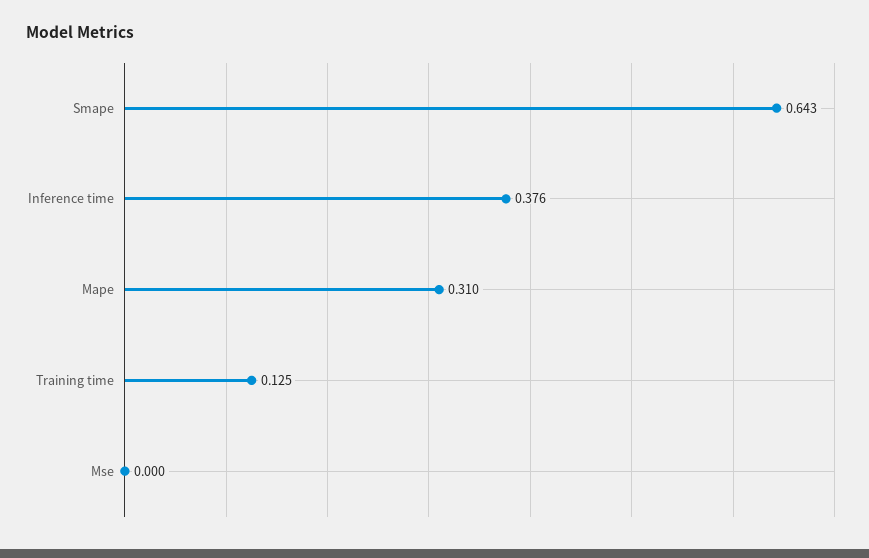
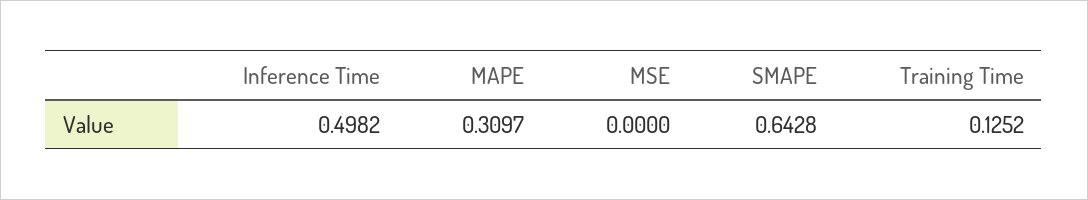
  {
    "Smape": 0.6428,
-   "Inference time": 0.376,
+   "Inference time": 0.4982,
    "Mape": 0.3097,
    "Training time": 0.1252,
    "Mse": 0
  }

